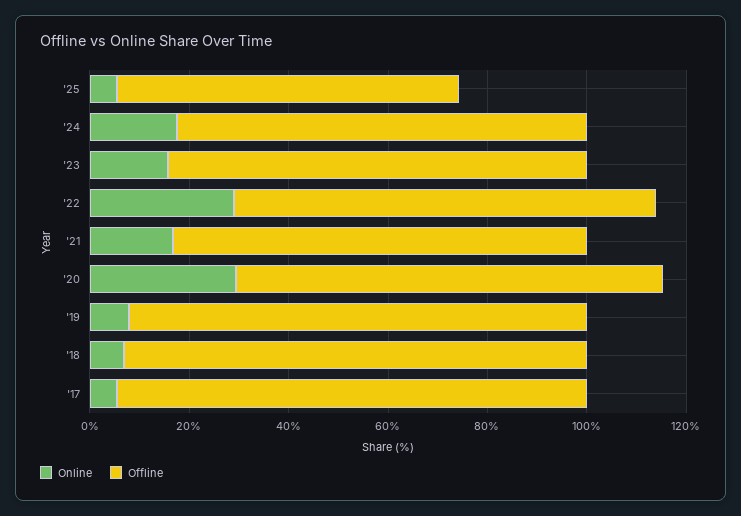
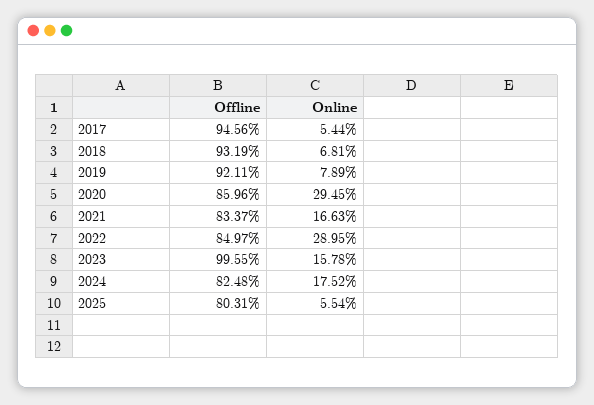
  {
    "Online": {
      "'25": 5.54,
      "'24": 17.52,
      "'23": 15.78,
      "'22": 28.95,
      "'21": 16.63,
      "'20": 29.45,
      "'19": 7.89,
      "'18": 6.81,
      "'17": 5.44
    },
    "Offline": {
-     "'25": 70,
+     "'25": 80.31,
      "'24": 82.48,
-     "'23": 85,
+     "'23": 99.55,
      "'22": 84.97,
      "'21": 83.37,
      "'20": 85.96,
      "'19": 92.11,
      "'18": 93.19,
      "'17": 94.56
    }
  }

